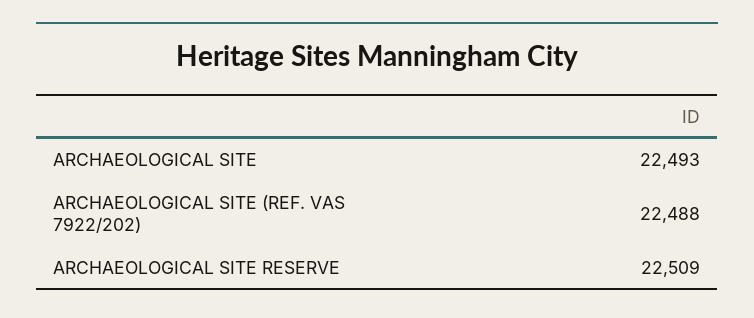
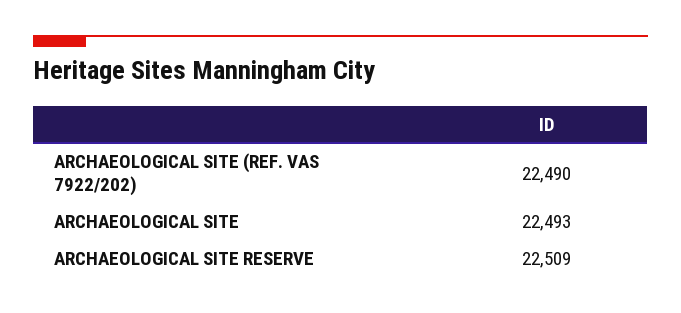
  {
    "ARCHAEOLOGICAL SITE": 22493,
-   "ARCHAEOLOGICAL SITE (REF. VAS 7922/202)": 22488,
+   "ARCHAEOLOGICAL SITE (REF. VAS 7922/202)": 22490,
    "ARCHAEOLOGICAL SITE RESERVE": 22509
  }

